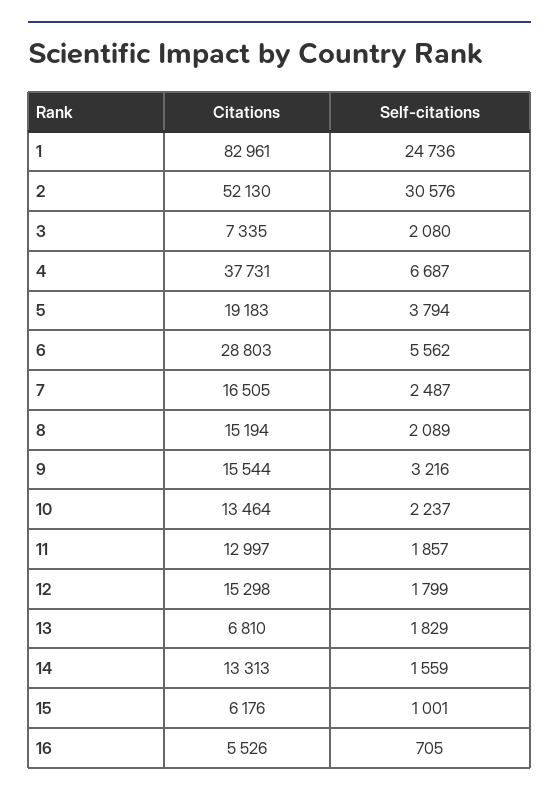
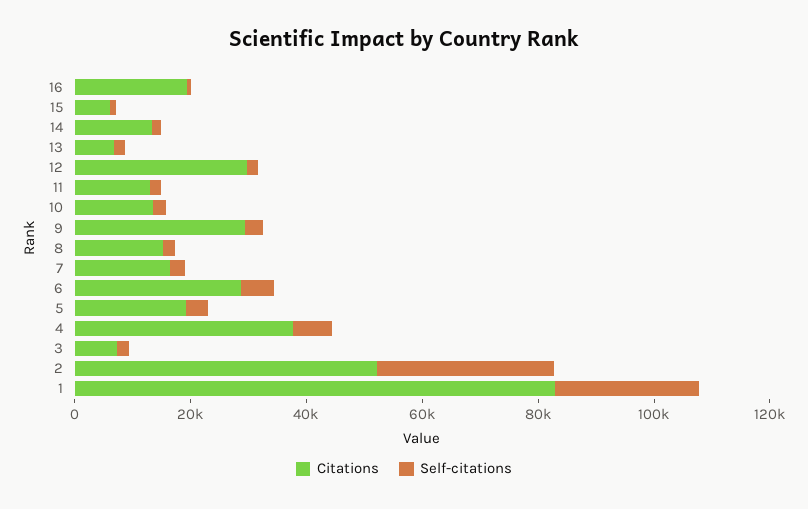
  {
    "Citations": {
      "1": 82961,
      "2": 52130,
      "3": 7335,
      "4": 37731,
      "5": 19183,
      "6": 28803,
      "7": 16505,
      "8": 15194,
-     "9": 15544,
+     "9": 30000,
      "10": 13464,
      "11": 12997,
-     "12": 15298,
+     "12": 30000,
      "13": 6810,
      "14": 13313,
      "15": 6176,
-     "16": 5526
+     "16": 20000
    },
    "Self-citations": {
      "1": 24736,
      "2": 30576,
      "3": 2080,
      "4": 6687,
      "5": 3794,
      "6": 5562,
      "7": 2487,
      "8": 2089,
      "9": 3216,
      "10": 2237,
      "11": 1857,
      "12": 1799,
      "13": 1829,
      "14": 1559,
      "15": 1001,
      "16": 705
    }
  }

